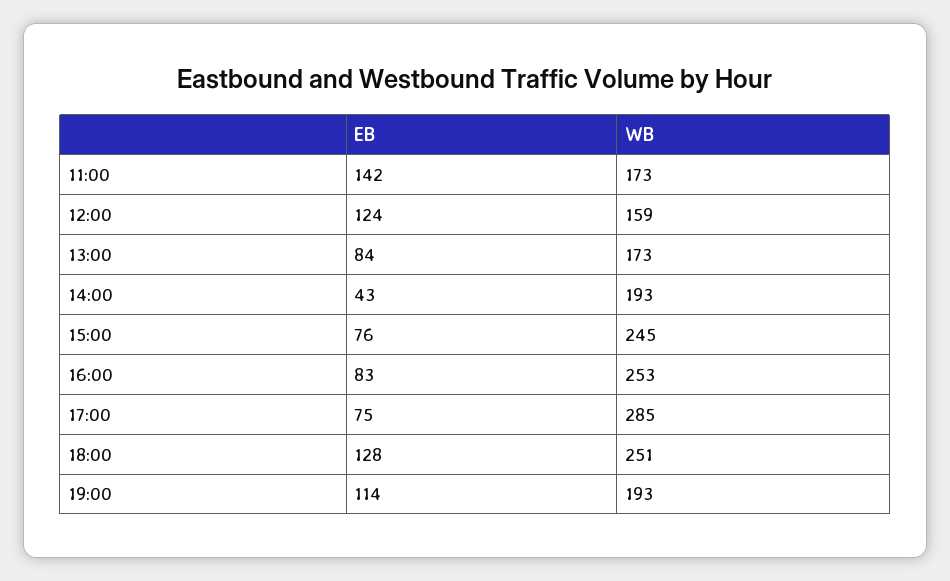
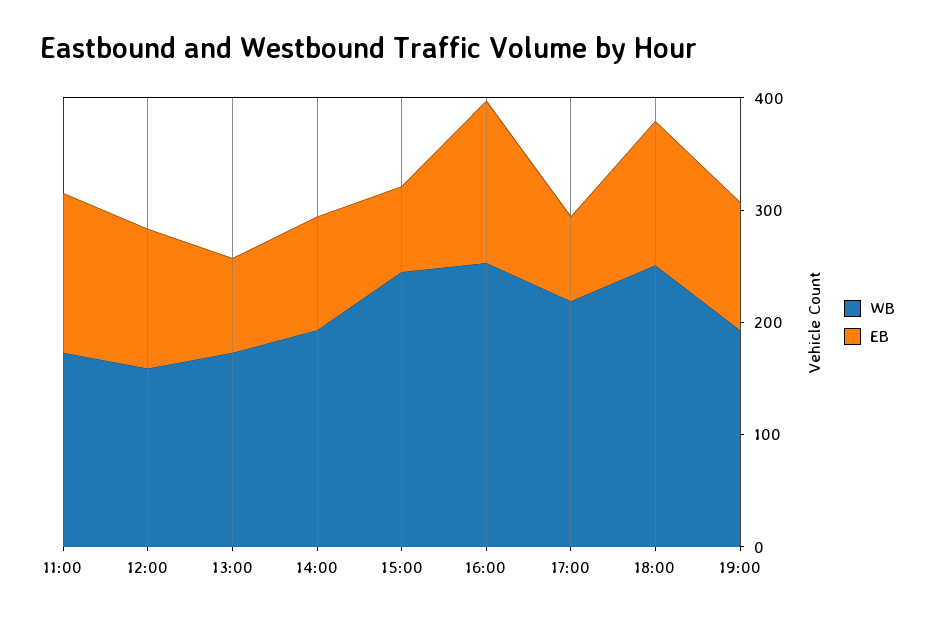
  {
    "EB": {
      "11:00": 142,
      "12:00": 124,
      "13:00": 84,
-     "14:00": 43,
+     "14:00": 100,
      "15:00": 76,
-     "16:00": 83,
+     "16:00": 140,
      "17:00": 75,
      "18:00": 128,
      "19:00": 114
    },
    "WB": {
      "11:00": 173,
      "12:00": 159,
      "13:00": 173,
      "14:00": 193,
      "15:00": 245,
      "16:00": 253,
-     "17:00": 285,
+     "17:00": 220,
      "18:00": 251,
      "19:00": 193
    }
  }

